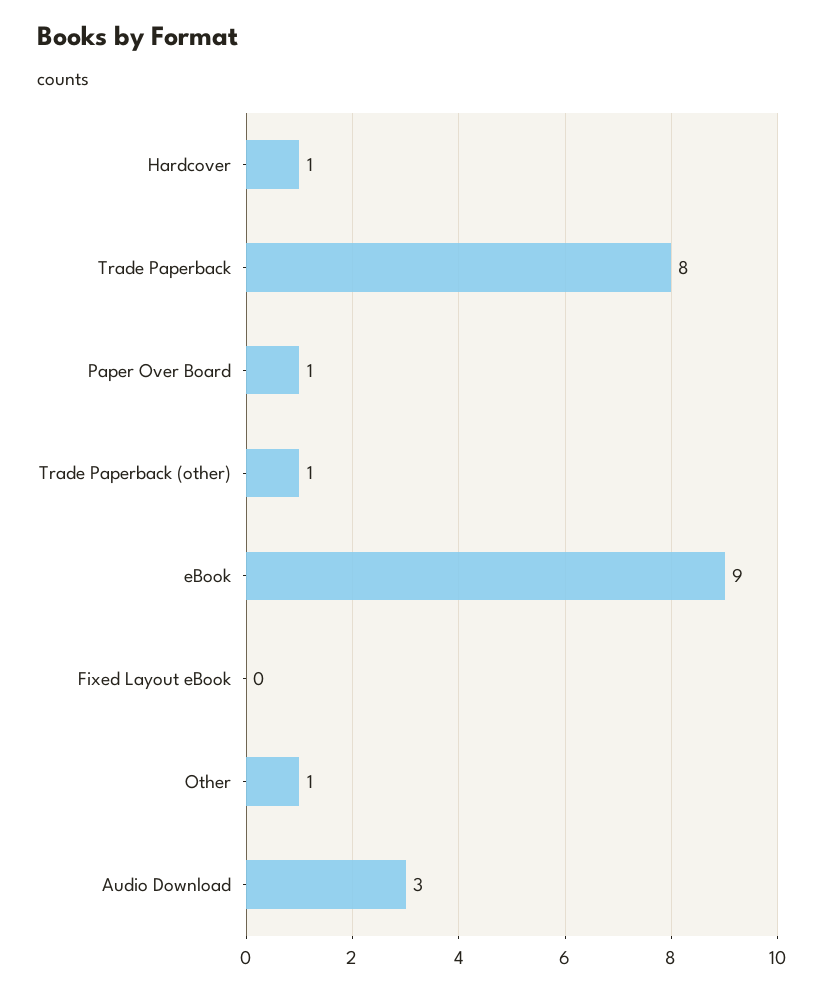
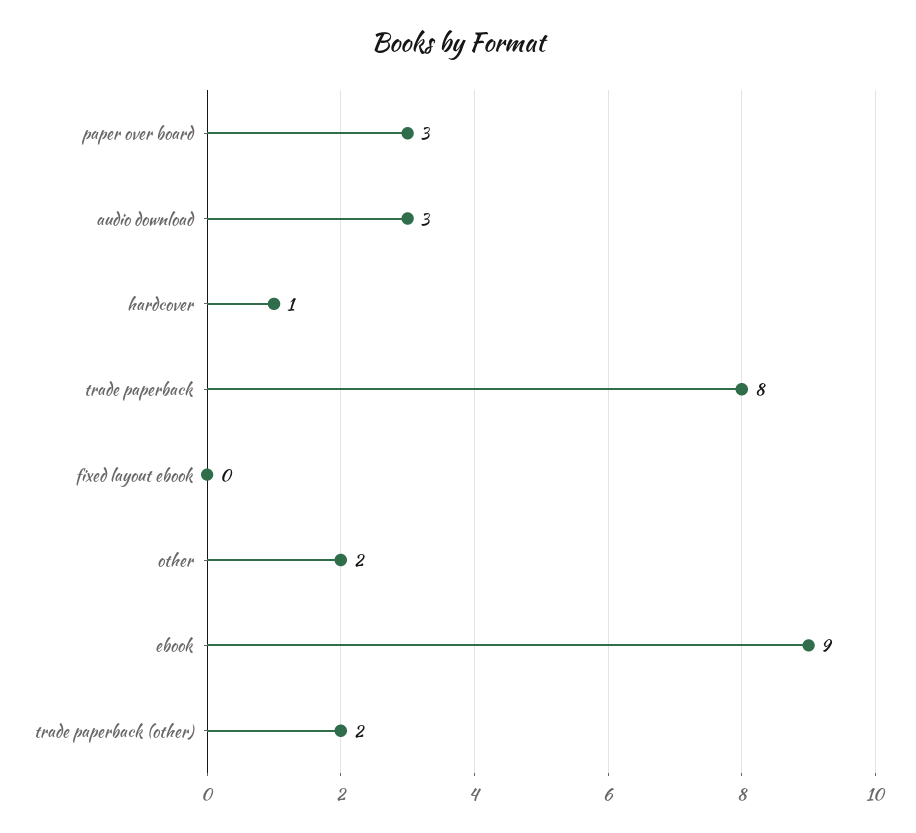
  {
    "Hardcover": 1,
    "Trade Paperback": 8,
-   "Paper Over Board": 1,
+   "Paper Over Board": 3,
-   "Trade Paperback (other)": 1,
+   "Trade Paperback (other)": 2,
    "eBook": 9,
    "Fixed Layout eBook": 0,
-   "Other": 1,
+   "Other": 2,
    "Audio Download": 3
  }

